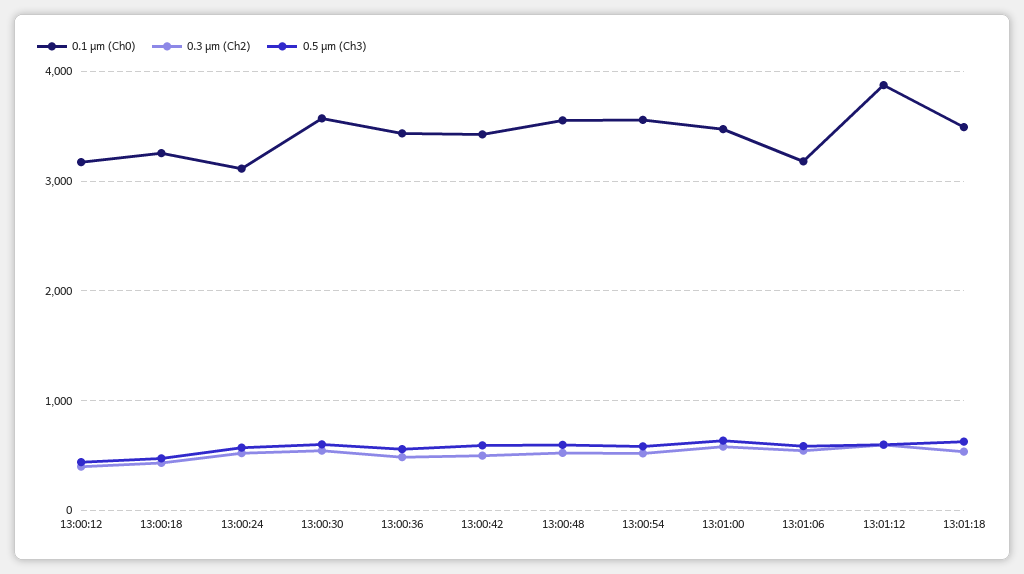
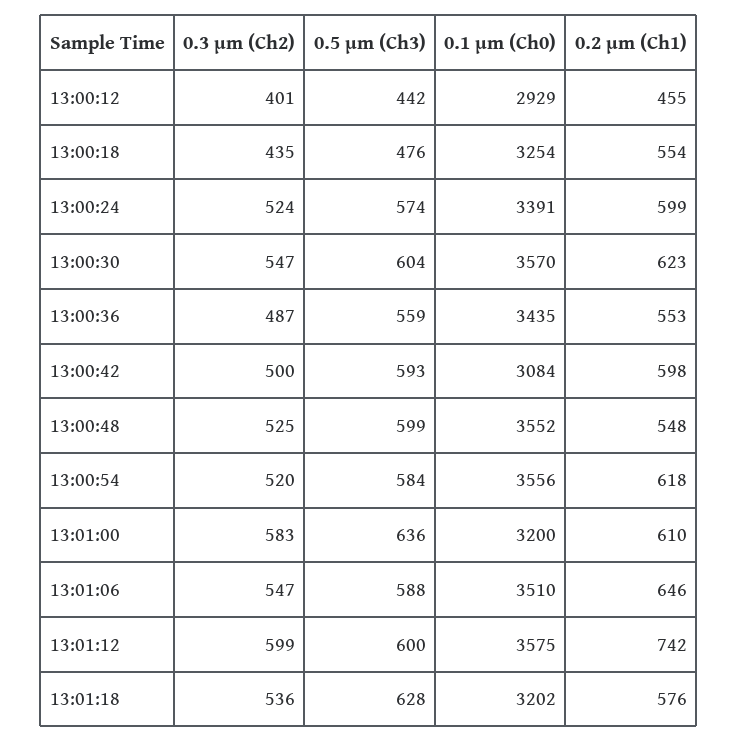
  {
    "0.1 µm (Ch0)": {
-     "13:00:12": 3200,
+     "13:00:12": 2929,
      "13:00:18": 3254,
-     "13:00:24": 3100,
+     "13:00:24": 3391,
      "13:00:30": 3570,
      "13:00:36": 3435,
-     "13:00:42": 3400,
+     "13:00:42": 3084,
      "13:00:48": 3552,
      "13:00:54": 3556,
-     "13:01:00": 3500,
+     "13:01:00": 3200,
-     "13:01:06": 3200,
+     "13:01:06": 3510,
-     "13:01:12": 3900,
+     "13:01:12": 3575,
-     "13:01:18": 3500
+     "13:01:18": 3202
    },
    "0.3 µm (Ch2)": {
      "13:00:12": 401,
      "13:00:18": 435,
      "13:00:24": 524,
      "13:00:30": 547,
      "13:00:36": 487,
      "13:00:42": 500,
      "13:00:48": 525,
      "13:00:54": 520,
      "13:01:00": 583,
      "13:01:06": 547,
      "13:01:12": 599,
      "13:01:18": 536
    },
    "0.5 µm (Ch3)": {
      "13:00:12": 442,
      "13:00:18": 476,
      "13:00:24": 574,
      "13:00:30": 604,
      "13:00:36": 559,
      "13:00:42": 593,
      "13:00:48": 599,
      "13:00:54": 584,
      "13:01:00": 636,
      "13:01:06": 588,
      "13:01:12": 600,
      "13:01:18": 628
-   }
+   },
+   "0.2 µm (Ch1)": {
+     "13:00:12": 455,
+     "13:00:18": 554,
+     "13:00:24": 599,
+     "13:00:30": 623,
+     "13:00:36": 553,
+     "13:00:42": 598,
+     "13:00:48": 548,
+     "13:00:54": 618,
+     "13:01:00": 610,
+     "13:01:06": 646,
+     "13:01:12": 742,
+     "13:01:18": 576
+   }
  }

